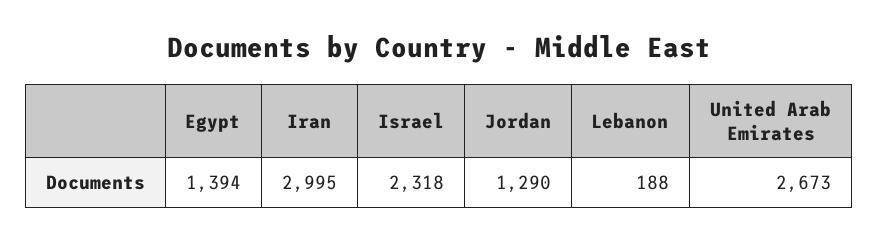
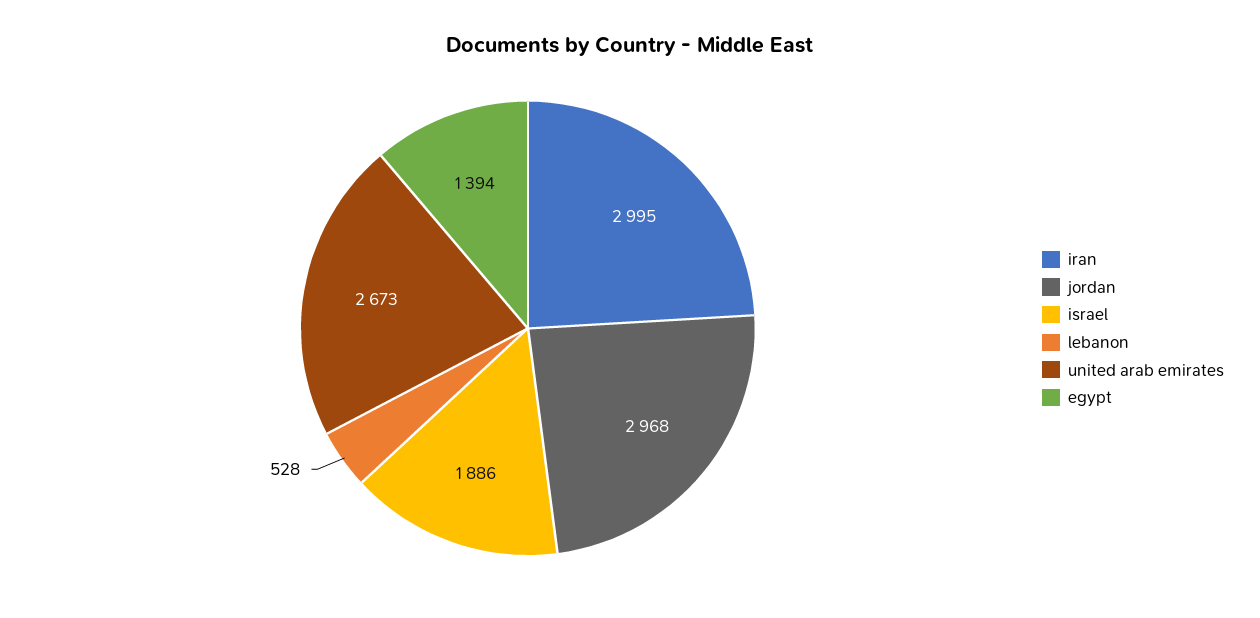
  {
    "Egypt": 1394,
    "Iran": 2995,
-   "Israel": 2318,
+   "Israel": 1886,
-   "Jordan": 1290,
+   "Jordan": 2968,
-   "Lebanon": 188,
+   "Lebanon": 528,
    "United Arab Emirates": 2673
  }

